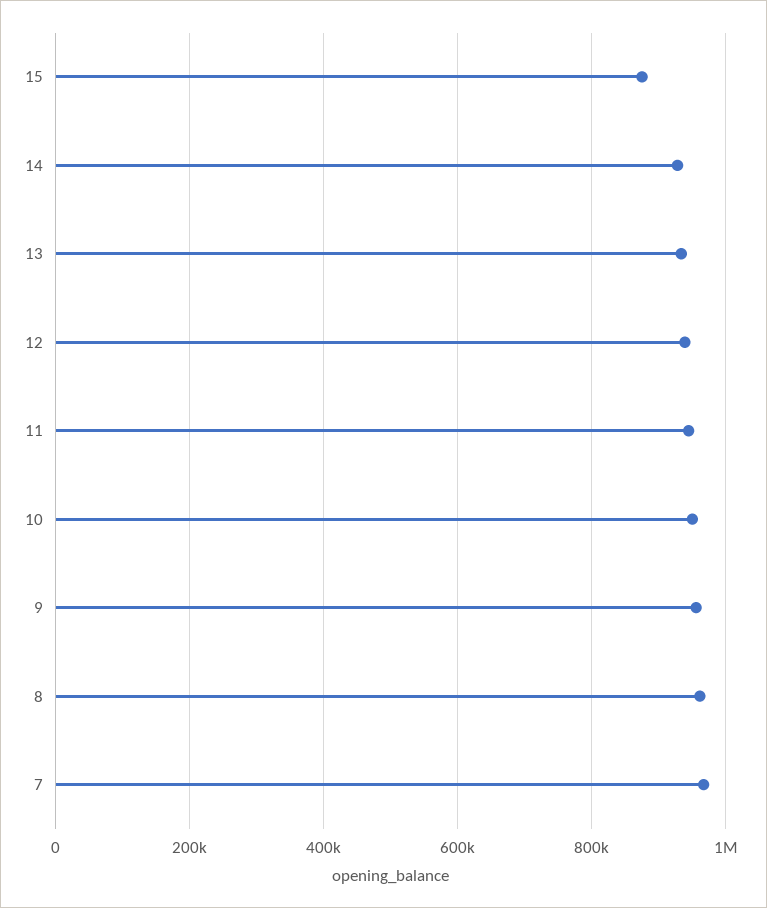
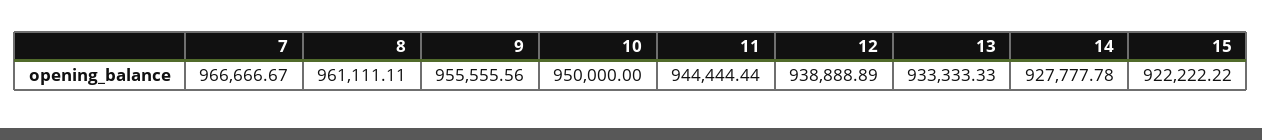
  {
-   "15": 880000,
+   "15": 922222.22,
    "14": 927777.78,
    "13": 933333.33,
    "12": 938888.89,
    "11": 944444.44,
    "10": 950000,
    "9": 955555.56,
    "8": 961111.11,
    "7": 966666.67
  }

